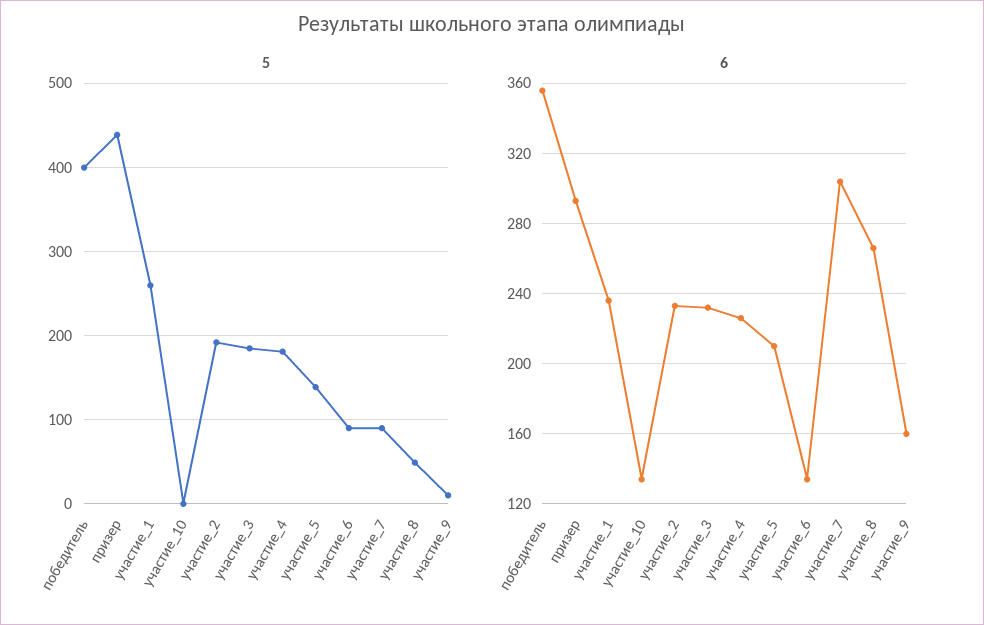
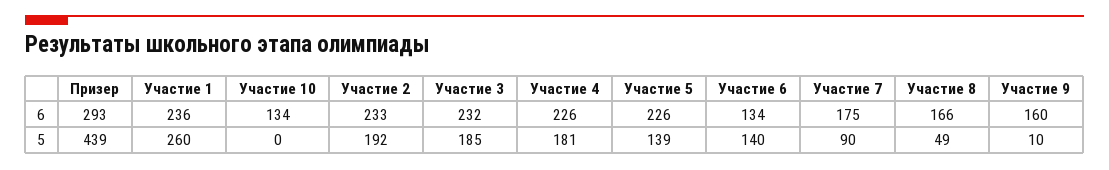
  {
    "5": {
-     "победитель": 400,
      "призер": 439,
      "участие_1": 260,
      "участие_10": 0,
      "участие_2": 192,
      "участие_3": 185,
      "участие_4": 181,
      "участие_5": 139,
-     "участие_6": 90,
+     "участие_6": 140,
      "участие_7": 90,
      "участие_8": 49,
      "участие_9": 10
    },
    "6": {
-     "победитель": 355,
      "призер": 293,
      "участие_1": 236,
      "участие_10": 134,
      "участие_2": 233,
      "участие_3": 232,
      "участие_4": 226,
-     "участие_5": 210,
+     "участие_5": 226,
      "участие_6": 134,
-     "участие_7": 305,
+     "участие_7": 175,
-     "участие_8": 265,
+     "участие_8": 166,
      "участие_9": 160
    }
  }

